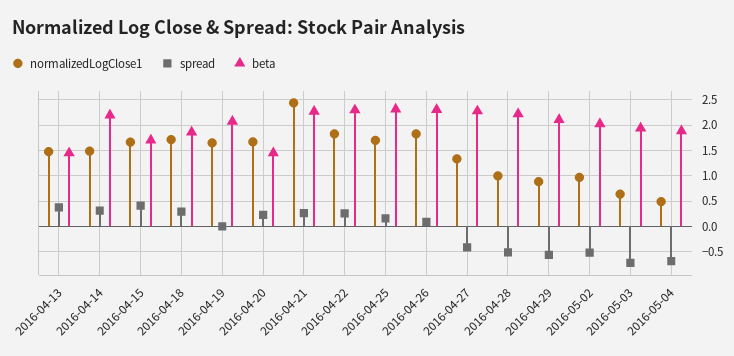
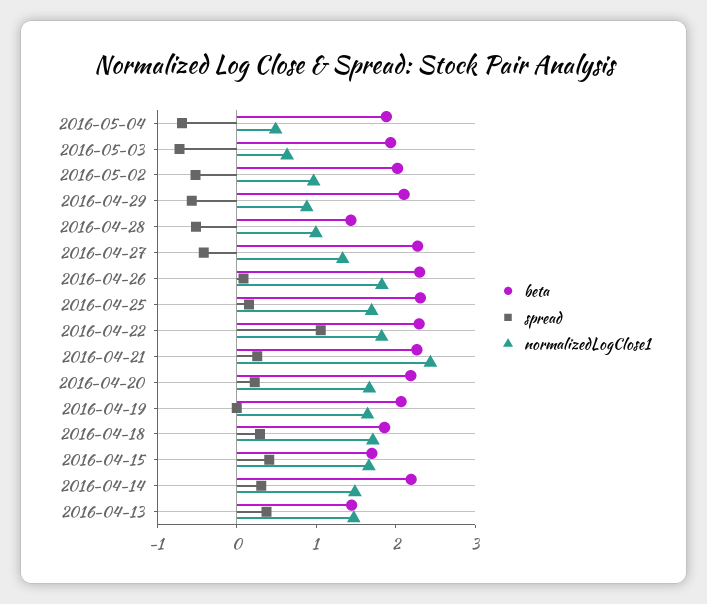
  {
    "normalizedLogClose1": {
      "2016-04-13": 1.4,
      "2016-04-14": 1.4,
      "2016-04-15": 1.6,
      "2016-04-18": 1.8,
      "2016-04-19": 1.6,
      "2016-04-20": 1.6,
      "2016-04-21": 2.4,
      "2016-04-22": 1.8,
      "2016-04-25": 1.6,
      "2016-04-26": 1.8,
      "2016-04-27": 1.4,
      "2016-04-28": 1,
      "2016-04-29": 0.8,
      "2016-05-02": 1,
      "2016-05-03": 0.6,
      "2016-05-04": 0.4
    },
    "spread": {
      "2016-04-13": 0.4,
      "2016-04-14": 0.4,
      "2016-04-15": 0.4,
      "2016-04-18": 0.2,
      "2016-04-19": 0,
      "2016-04-20": 0.2,
      "2016-04-21": 0.2,
-     "2016-04-22": 0.25,
+     "2016-04-22": 1,
      "2016-04-25": 0.2,
      "2016-04-26": 0,
      "2016-04-27": -0.4,
      "2016-04-28": -0.6,
      "2016-04-29": -0.6,
      "2016-05-02": -0.6,
      "2016-05-03": -0.8,
      "2016-05-04": -0.6
    },
    "beta": {
      "2016-04-13": 1.4,
      "2016-04-14": 2.2,
      "2016-04-15": 1.8,
      "2016-04-18": 1.8,
      "2016-04-19": 2,
-     "2016-04-20": 1.5,
+     "2016-04-20": 2.2,
      "2016-04-21": 2.2,
      "2016-04-22": 2.2,
      "2016-04-25": 2.4,
      "2016-04-26": 2.4,
      "2016-04-27": 2.2,
-     "2016-04-28": 2.25,
+     "2016-04-28": 1.4,
      "2016-04-29": 2.2,
      "2016-05-02": 2,
      "2016-05-03": 2,
      "2016-05-04": 1.8
    }
  }

